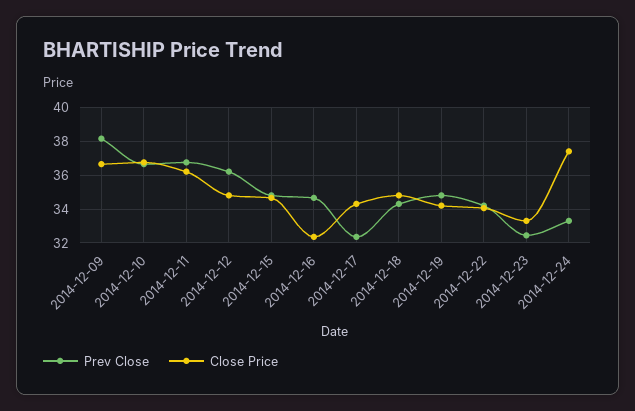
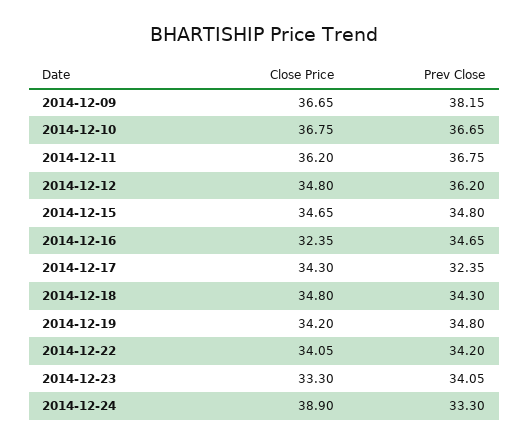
  {
    "Prev Close": {
      "2014-12-09": 38.15,
      "2014-12-10": 36.65,
      "2014-12-11": 36.75,
      "2014-12-12": 36.2,
      "2014-12-15": 34.8,
      "2014-12-16": 34.65,
      "2014-12-17": 32.35,
      "2014-12-18": 34.3,
      "2014-12-19": 34.8,
      "2014-12-22": 34.2,
-     "2014-12-23": 32.5,
+     "2014-12-23": 34.05,
      "2014-12-24": 33.3
    },
    "Close Price": {
      "2014-12-09": 36.65,
      "2014-12-10": 36.75,
      "2014-12-11": 36.2,
      "2014-12-12": 34.8,
      "2014-12-15": 34.65,
      "2014-12-16": 32.35,
      "2014-12-17": 34.3,
      "2014-12-18": 34.8,
      "2014-12-19": 34.2,
      "2014-12-22": 34.05,
      "2014-12-23": 33.3,
-     "2014-12-24": 37.5
+     "2014-12-24": 38.9
    }
  }

